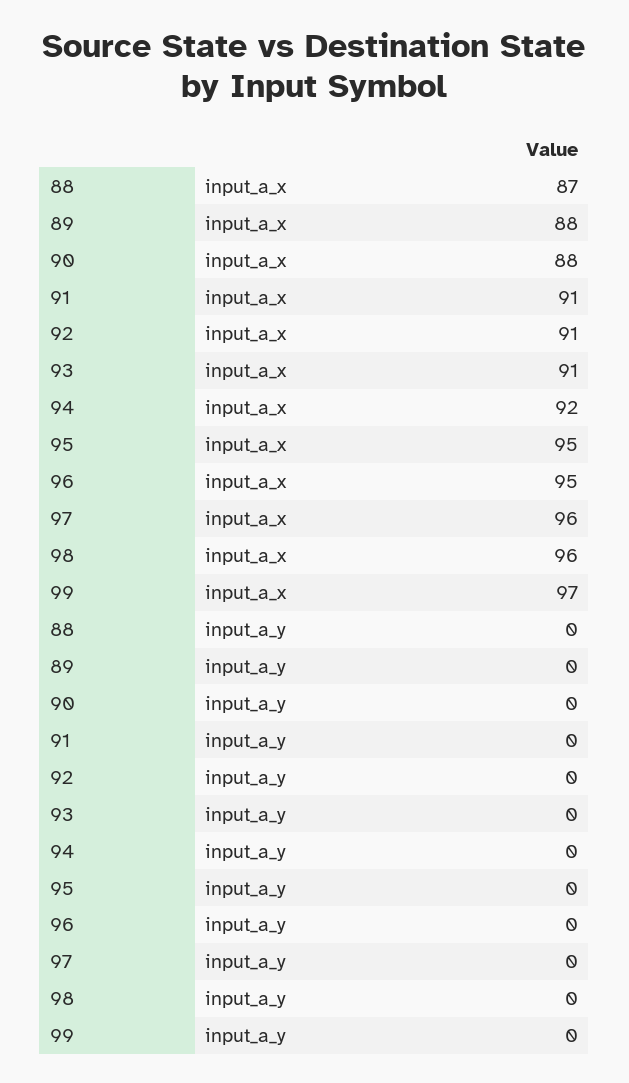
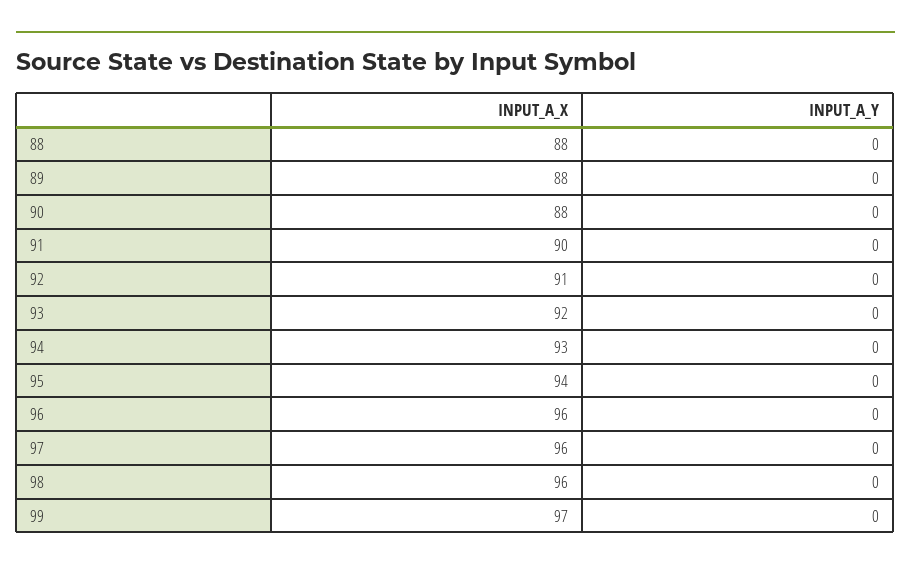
  {
    "88": {
-     "input_a_x": 87,
+     "input_a_x": 88,
      "input_a_y": 0
    },
    "89": {
      "input_a_x": 88,
      "input_a_y": 0
    },
    "90": {
      "input_a_x": 88,
      "input_a_y": 0
    },
    "91": {
-     "input_a_x": 91,
+     "input_a_x": 90,
      "input_a_y": 0
    },
    "92": {
      "input_a_x": 91,
      "input_a_y": 0
    },
    "93": {
-     "input_a_x": 91,
+     "input_a_x": 92,
      "input_a_y": 0
    },
    "94": {
-     "input_a_x": 92,
+     "input_a_x": 93,
      "input_a_y": 0
    },
    "95": {
-     "input_a_x": 95,
+     "input_a_x": 94,
      "input_a_y": 0
    },
    "96": {
-     "input_a_x": 95,
+     "input_a_x": 96,
      "input_a_y": 0
    },
    "97": {
      "input_a_x": 96,
      "input_a_y": 0
    },
    "98": {
      "input_a_x": 96,
      "input_a_y": 0
    },
    "99": {
      "input_a_x": 97,
      "input_a_y": 0
    }
  }

